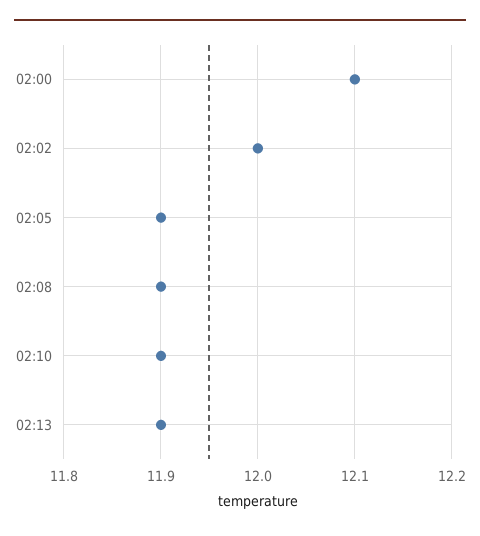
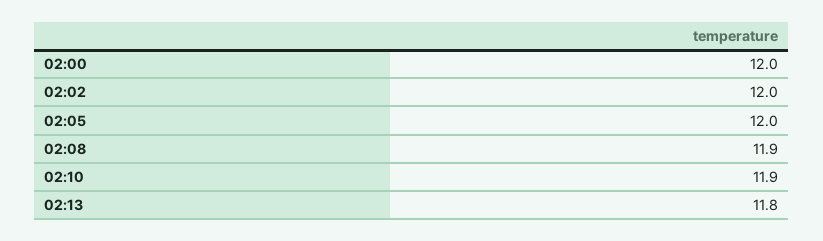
  {
-   "02:00": 12.1,
+   "02:00": 12,
    "02:02": 12,
-   "02:05": 11.9,
+   "02:05": 12,
    "02:08": 11.9,
    "02:10": 11.9,
-   "02:13": 11.9
+   "02:13": 11.8
  }

